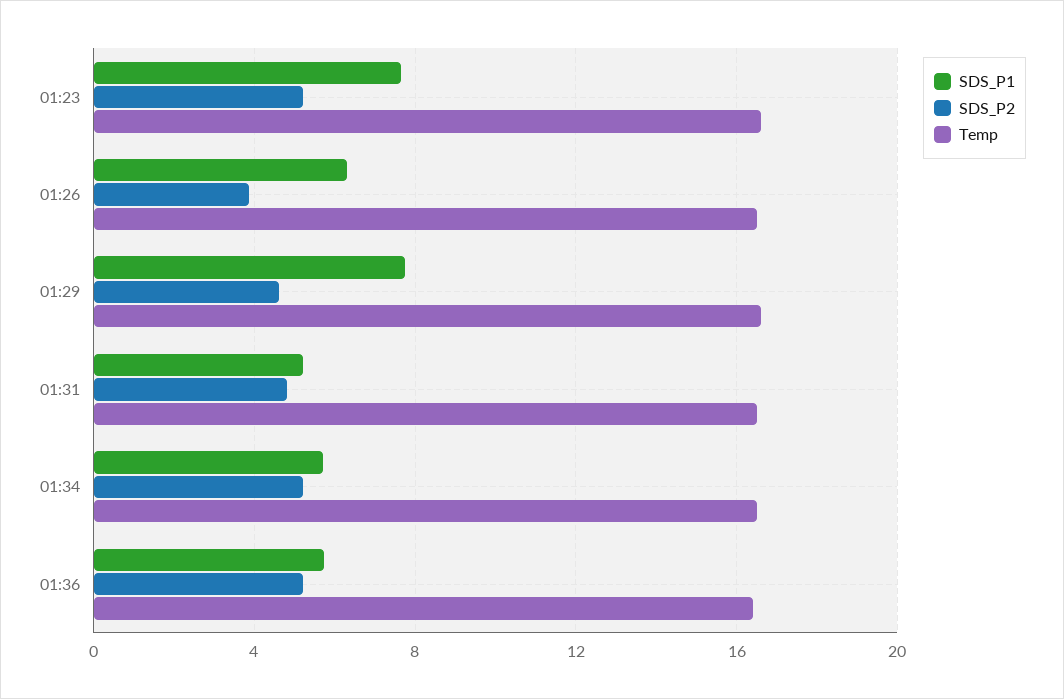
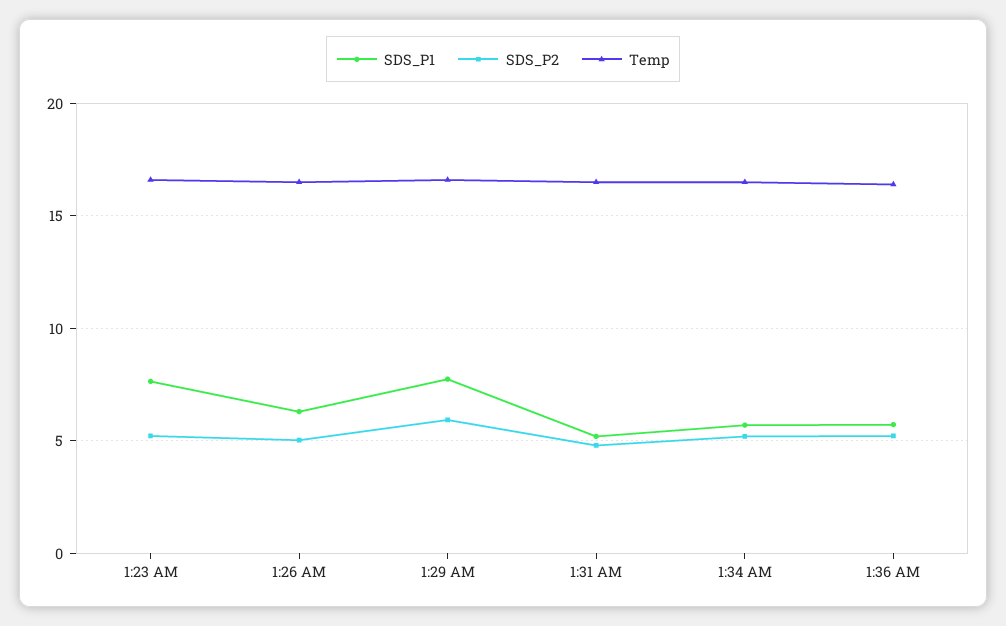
  {
    "SDS_P1": {
      "01:23": 7.5,
      "01:26": 6.5,
      "01:29": 8,
      "01:31": 5,
      "01:34": 5.5,
      "01:36": 5.5
    },
    "SDS_P2": {
      "01:23": 5,
-     "01:26": 4,
+     "01:26": 5,
-     "01:29": 4.5,
+     "01:29": 6,
      "01:31": 5,
      "01:34": 5,
      "01:36": 5
    },
    "Temp": {
      "01:23": 16.5,
      "01:26": 16.5,
      "01:29": 16.5,
      "01:31": 16.5,
      "01:34": 16.5,
      "01:36": 16.5
    }
  }

